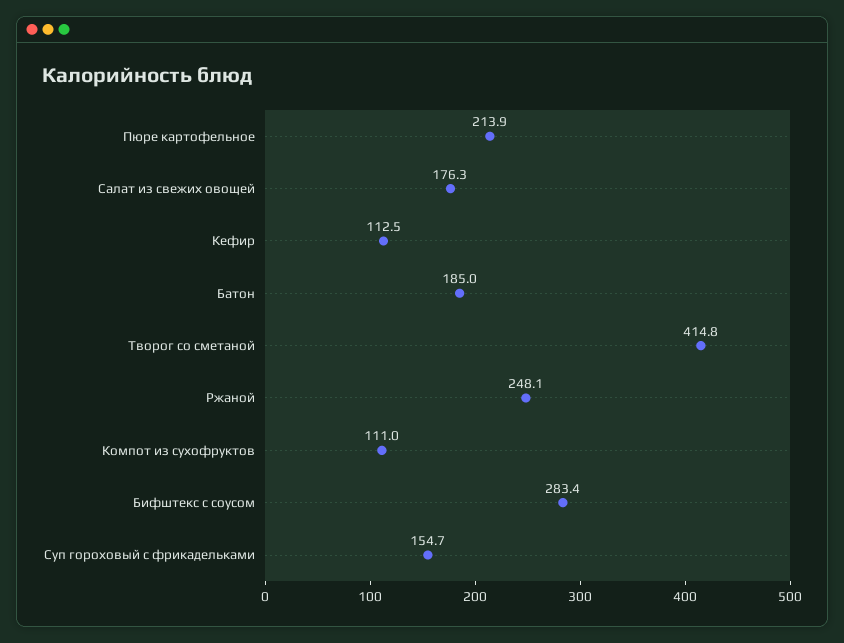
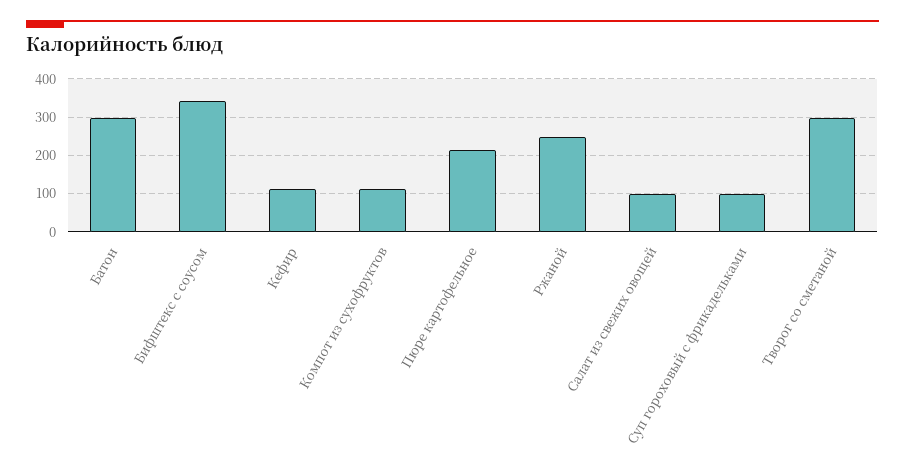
  {
    "Пюре картофельное": 213.9,
-   "Салат из свежих овощей": 176.3,
+   "Салат из свежих овощей": 100,
    "Кефир": 112.5,
-   "Батон": 185,
+   "Батон": 300,
-   "Творог со сметаной": 414.8,
+   "Творог со сметаной": 300,
    "Ржаной": 248.1,
    "Компот из сухофруктов": 111,
-   "Бифштекс с соусом": 283.4,
+   "Бифштекс с соусом": 340,
-   "Суп гороховый с фрикадельками": 154.7
+   "Суп гороховый с фрикадельками": 100
  }

